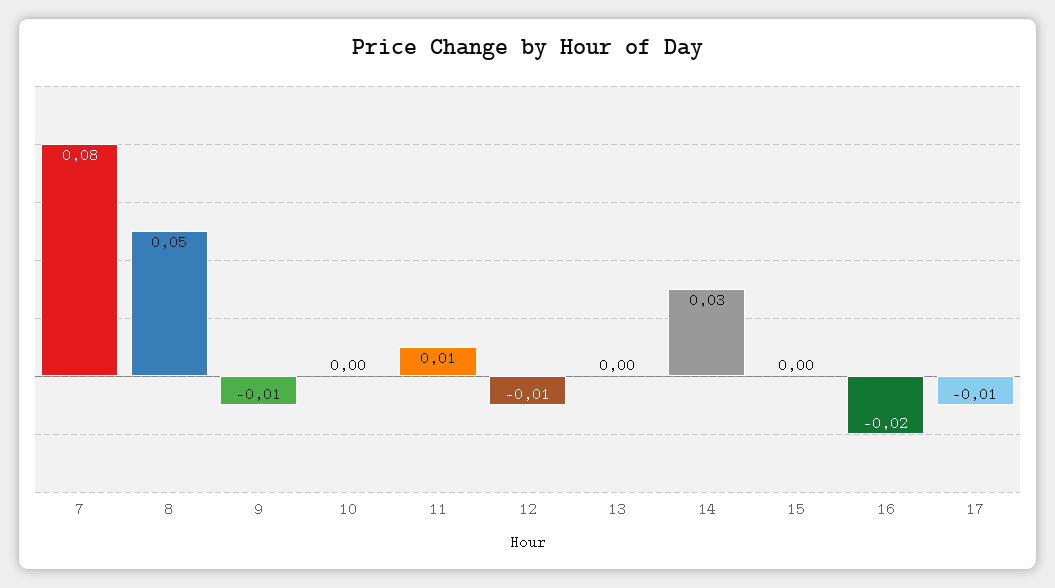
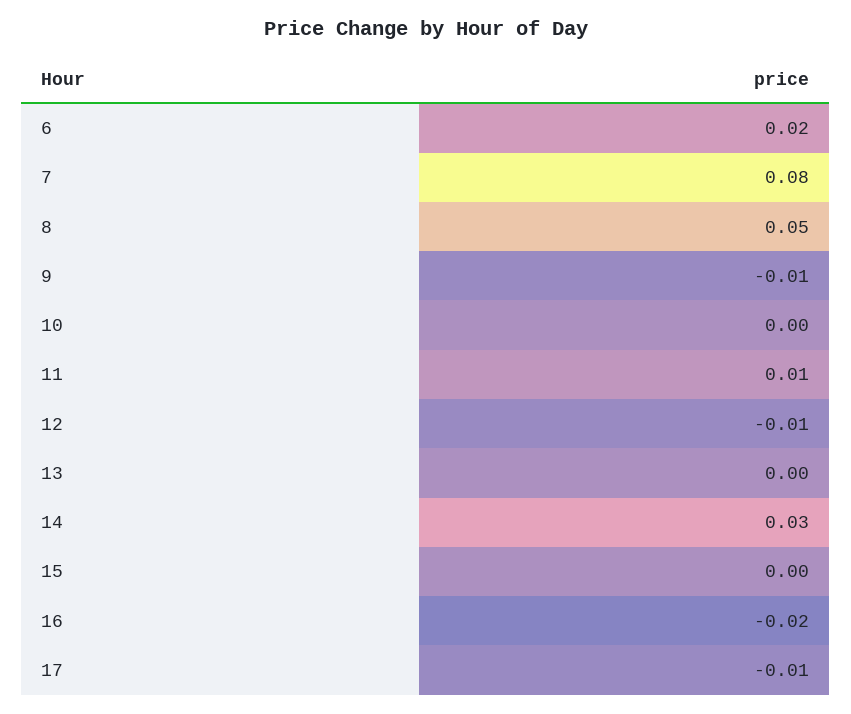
  {
    "7": 0.08,
    "8": 0.05,
    "9": -0.01,
    "10": 0,
    "11": 0.01,
    "12": -0.01,
    "13": 0,
    "14": 0.03,
    "15": 0,
    "16": -0.02,
-   "17": -0.01
+   "17": -0.01,
+   "6": 0.02
  }

